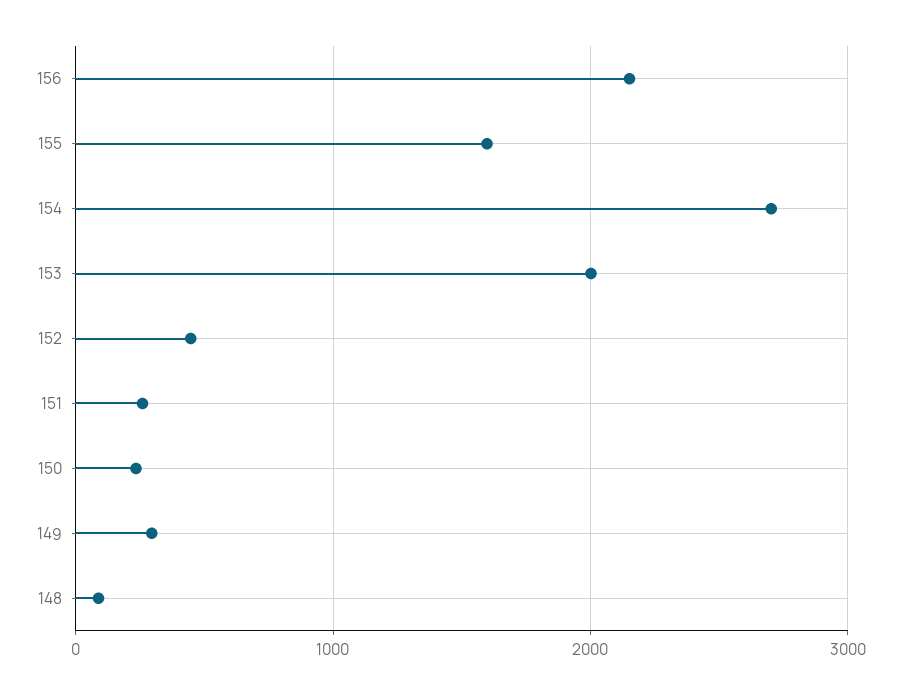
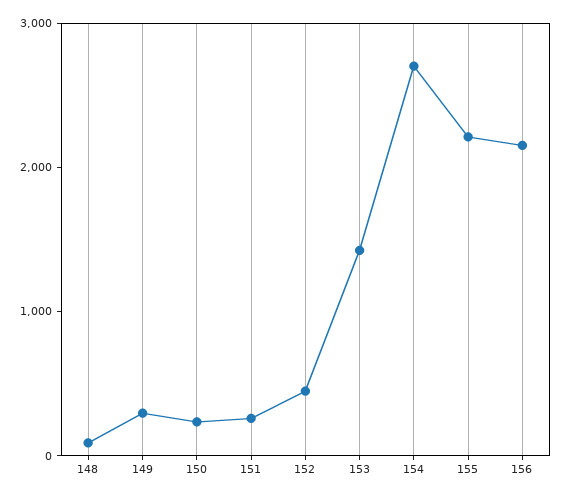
  {
    "156": 2200,
-   "155": 1600,
+   "155": 2200,
    "154": 2700,
-   "153": 2000,
+   "153": 1400,
    "152": 400,
    "151": 300,
    "150": 200,
    "149": 300,
    "148": 100
  }

